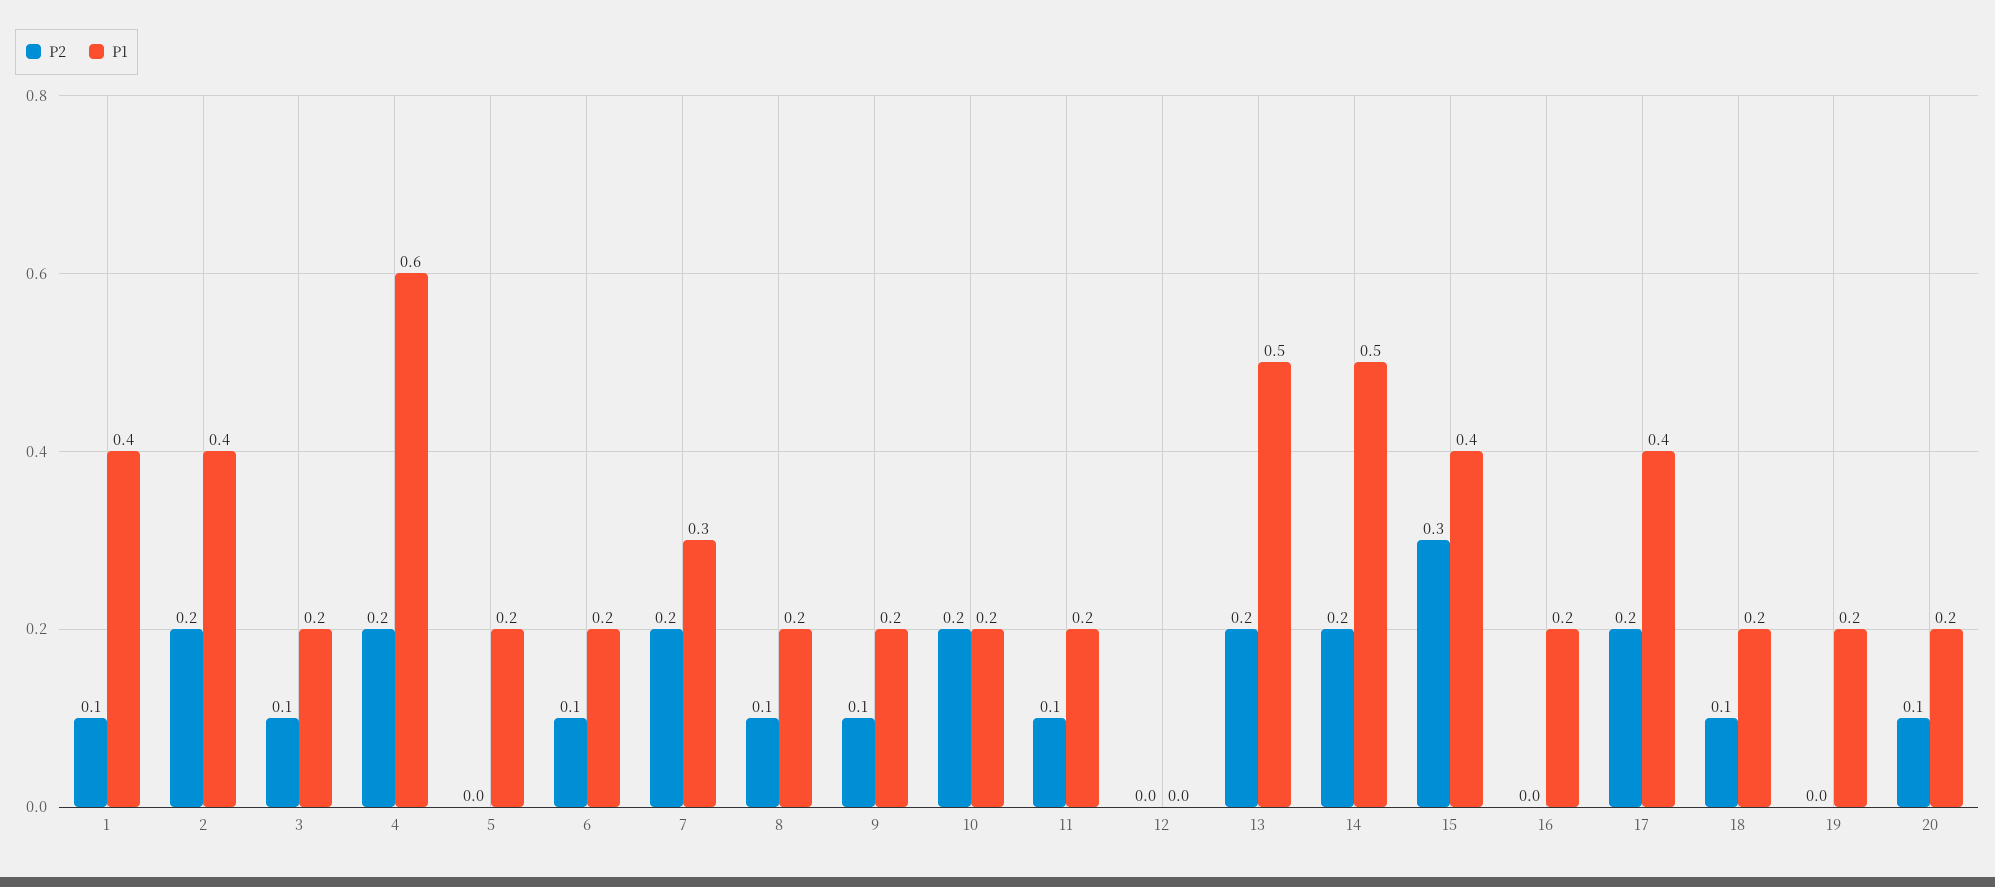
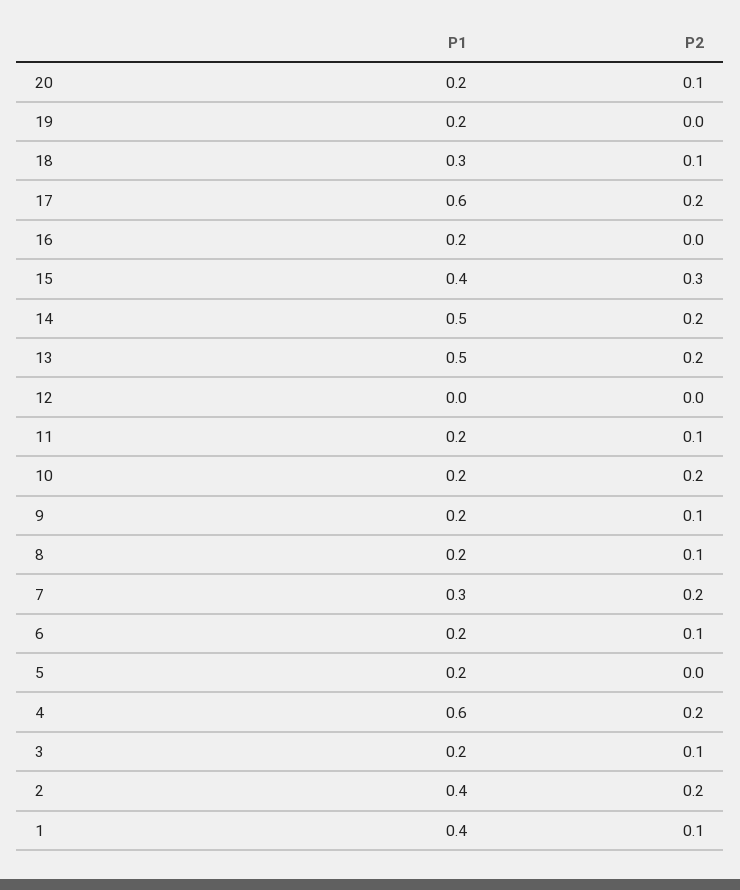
  {
    "P2": {
      "1": 0.1,
      "2": 0.2,
      "3": 0.1,
      "4": 0.2,
      "5": 0,
      "6": 0.1,
      "7": 0.2,
      "8": 0.1,
      "9": 0.1,
      "10": 0.2,
      "11": 0.1,
      "12": 0,
      "13": 0.2,
      "14": 0.2,
      "15": 0.3,
      "16": 0,
      "17": 0.2,
      "18": 0.1,
      "19": 0,
      "20": 0.1
    },
    "P1": {
      "1": 0.4,
      "2": 0.4,
      "3": 0.2,
      "4": 0.6,
      "5": 0.2,
      "6": 0.2,
      "7": 0.3,
      "8": 0.2,
      "9": 0.2,
      "10": 0.2,
      "11": 0.2,
      "12": 0,
      "13": 0.5,
      "14": 0.5,
      "15": 0.4,
      "16": 0.2,
-     "17": 0.4,
+     "17": 0.6,
-     "18": 0.2,
+     "18": 0.3,
      "19": 0.2,
      "20": 0.2
    }
  }

